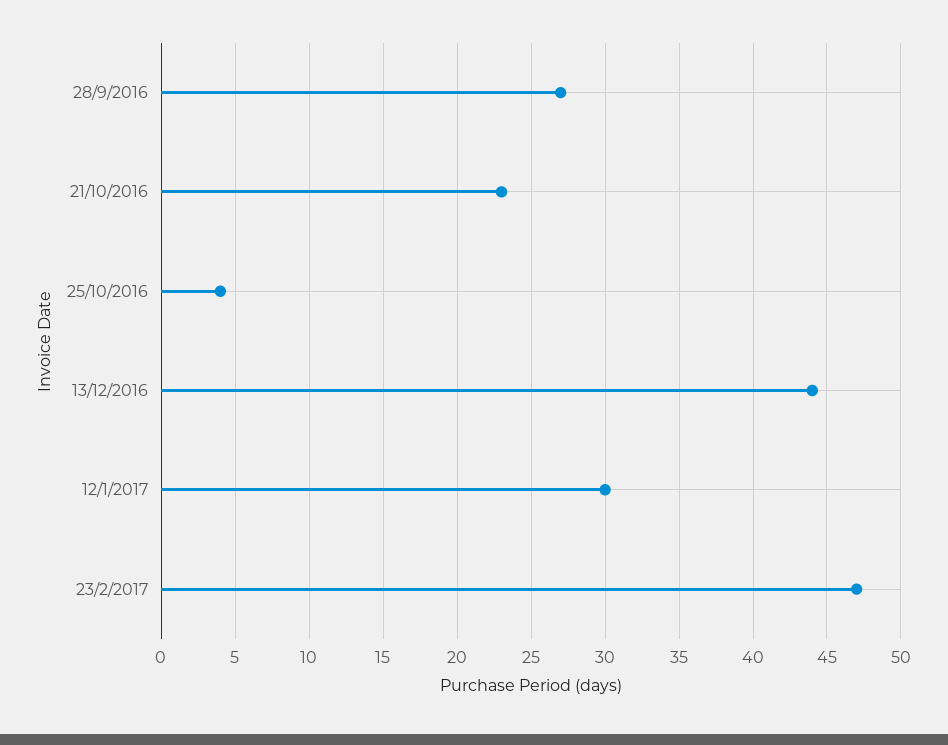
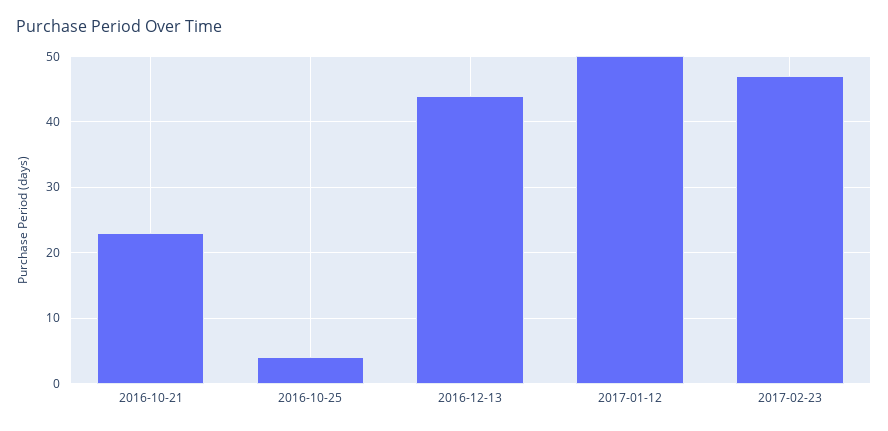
  {
-   "28/9/2016": 27,
    "21/10/2016": 23,
    "25/10/2016": 4,
    "13/12/2016": 44,
-   "12/1/2017": 30,
+   "12/1/2017": 50,
    "23/2/2017": 47
  }

